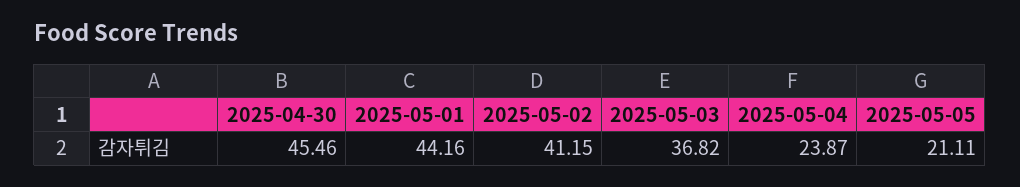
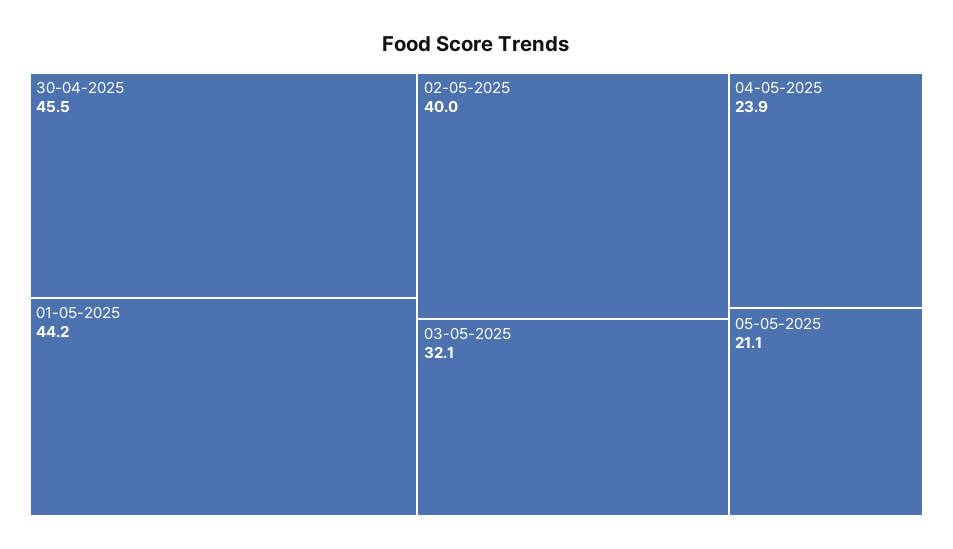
  {
    "2025-04-30": 45.46,
    "2025-05-01": 44.16,
-   "2025-05-02": 41.15,
+   "2025-05-02": 40,
-   "2025-05-03": 36.82,
+   "2025-05-03": 32.1,
    "2025-05-04": 23.87,
    "2025-05-05": 21.11
  }

